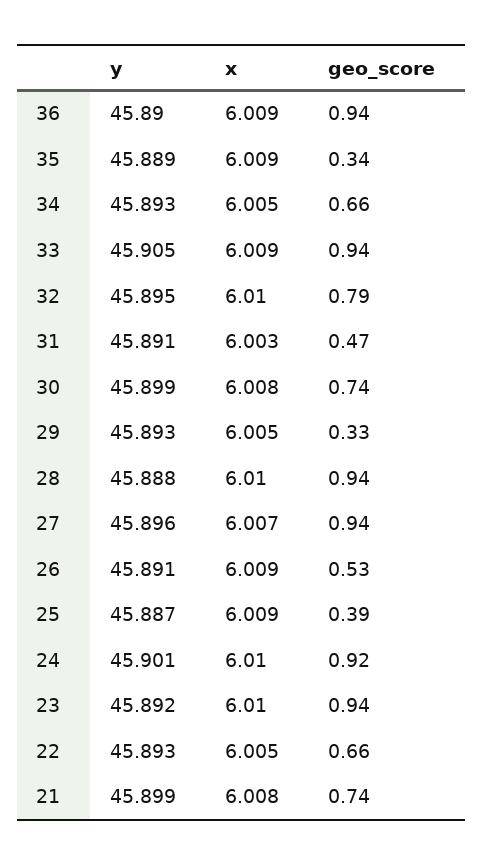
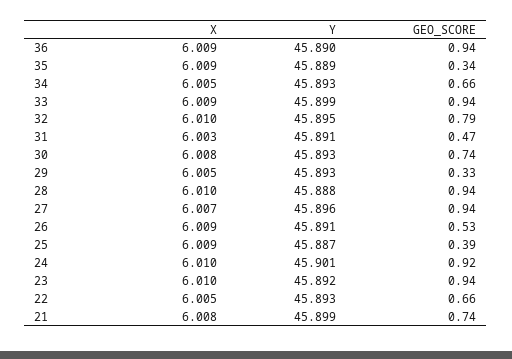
  {
    "y": {
      "36": 45.89,
      "35": 45.889,
      "34": 45.893,
-     "33": 45.905,
+     "33": 45.899,
      "32": 45.895,
      "31": 45.891,
-     "30": 45.899,
+     "30": 45.893,
      "29": 45.893,
      "28": 45.888,
      "27": 45.896,
      "26": 45.891,
      "25": 45.887,
      "24": 45.901,
      "23": 45.892,
      "22": 45.893,
      "21": 45.899
    },
    "x": {
      "36": 6.009,
      "35": 6.009,
      "34": 6.005,
      "33": 6.009,
      "32": 6.01,
      "31": 6.003,
      "30": 6.008,
      "29": 6.005,
      "28": 6.01,
      "27": 6.007,
      "26": 6.009,
      "25": 6.009,
      "24": 6.01,
      "23": 6.01,
      "22": 6.005,
      "21": 6.008
    },
    "geo_score": {
      "36": 0.94,
      "35": 0.34,
      "34": 0.66,
      "33": 0.94,
      "32": 0.79,
      "31": 0.47,
      "30": 0.74,
      "29": 0.33,
      "28": 0.94,
      "27": 0.94,
      "26": 0.53,
      "25": 0.39,
      "24": 0.92,
      "23": 0.94,
      "22": 0.66,
      "21": 0.74
    }
  }

